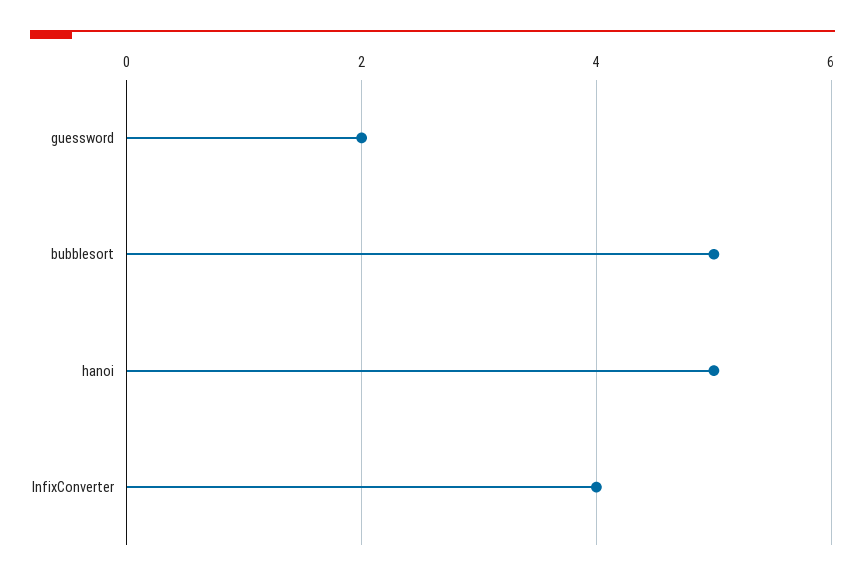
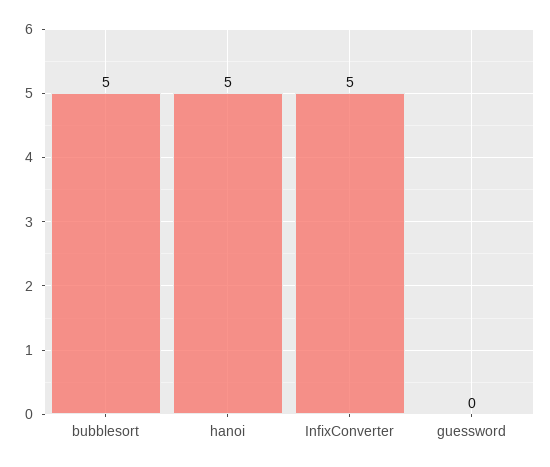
  {
-   "guessword": 2,
+   "guessword": 0,
    "bubblesort": 5,
    "hanoi": 5,
-   "InfixConverter": 4
+   "InfixConverter": 5
  }

